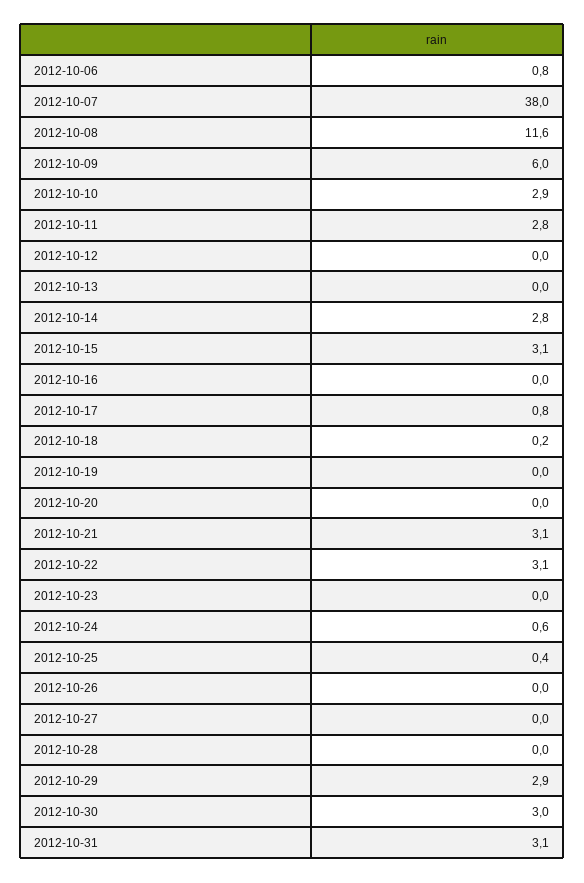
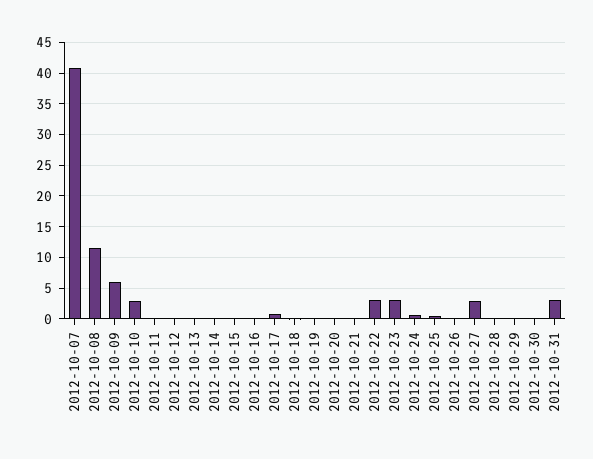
  {
-   "2012-10-06": 0.8,
-   "2012-10-07": 38,
+   "2012-10-07": 41,
    "2012-10-08": 11.6,
    "2012-10-09": 6,
    "2012-10-10": 2.9,
-   "2012-10-11": 2.8,
+   "2012-10-11": 0,
    "2012-10-12": 0,
    "2012-10-13": 0,
-   "2012-10-14": 2.8,
+   "2012-10-14": 0,
-   "2012-10-15": 3.1,
+   "2012-10-15": 0,
    "2012-10-16": 0,
    "2012-10-17": 0.8,
    "2012-10-18": 0.2,
    "2012-10-19": 0,
    "2012-10-20": 0,
-   "2012-10-21": 3.1,
+   "2012-10-21": 0,
    "2012-10-22": 3.1,
-   "2012-10-23": 0,
+   "2012-10-23": 3,
    "2012-10-24": 0.6,
    "2012-10-25": 0.4,
    "2012-10-26": 0,
-   "2012-10-27": 0,
+   "2012-10-27": 3,
    "2012-10-28": 0,
-   "2012-10-29": 2.9,
+   "2012-10-29": 0,
-   "2012-10-30": 3,
+   "2012-10-30": 0,
    "2012-10-31": 3.1
  }

